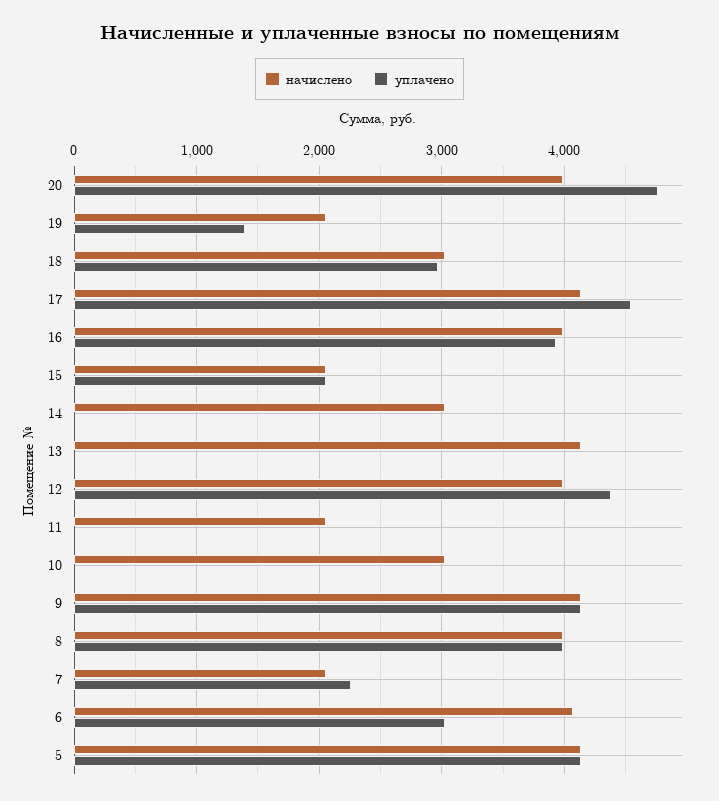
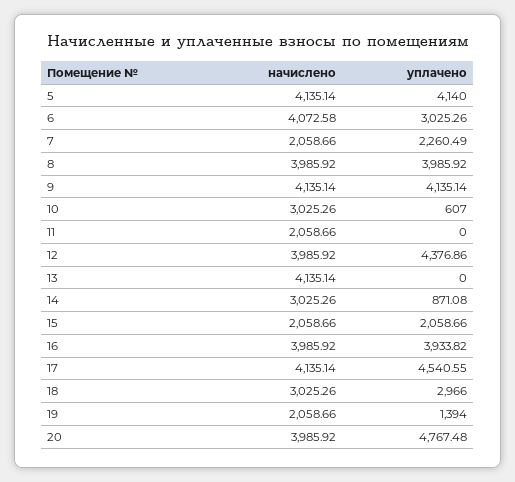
  {
    "начислено": {
      "20": 3985.92,
      "19": 2058.66,
      "18": 3025.26,
      "17": 4135.14,
      "16": 3985.92,
      "15": 2058.66,
      "14": 3025.26,
      "13": 4135.14,
      "12": 3985.92,
      "11": 2058.66,
      "10": 3025.26,
      "9": 4135.14,
      "8": 3985.92,
      "7": 2058.66,
      "6": 4072.58,
      "5": 4135.14
    },
    "уплачено": {
      "20": 4767.48,
      "19": 1394,
      "18": 2966,
      "17": 4540.55,
      "16": 3933.82,
      "15": 2058.66,
-     "14": 0,
+     "14": 871.08,
      "13": 0,
      "12": 4376.86,
      "11": 0,
-     "10": 0,
+     "10": 607,
      "9": 4135.14,
      "8": 3985.92,
      "7": 2260.49,
      "6": 3025.26,
      "5": 4140
    }
  }

